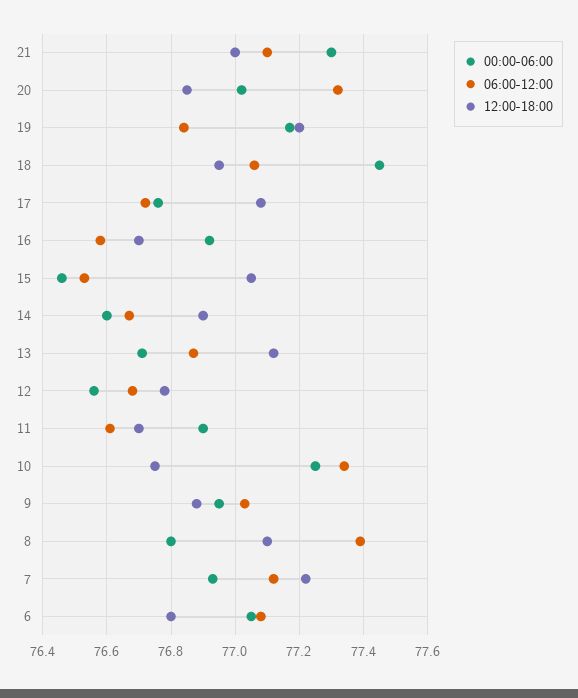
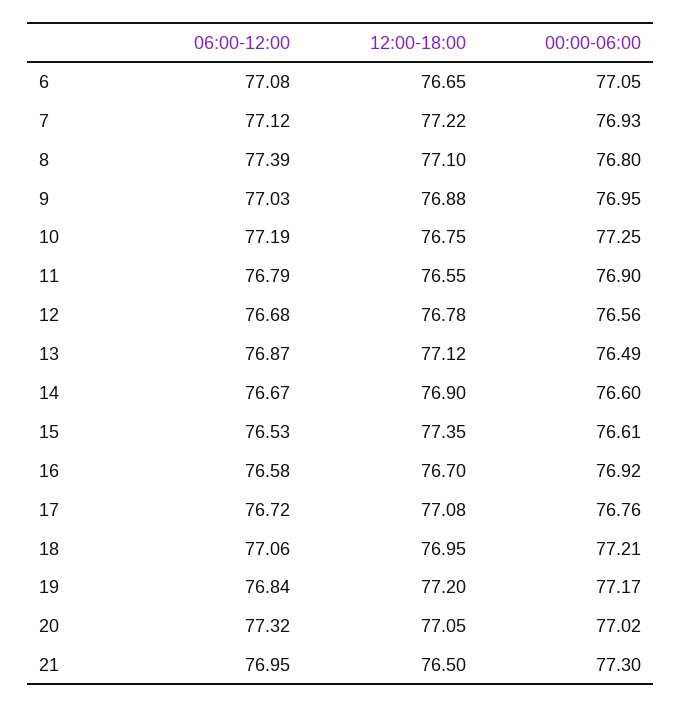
  {
    "00:00-06:00": {
      "21": 77.3,
      "20": 77.02,
      "19": 77.17,
-     "18": 77.45,
+     "18": 77.21,
      "17": 76.76,
      "16": 76.92,
-     "15": 76.45,
+     "15": 76.61,
      "14": 76.6,
-     "13": 76.7,
+     "13": 76.49,
      "12": 76.56,
      "11": 76.9,
      "10": 77.25,
      "9": 76.95,
      "8": 76.8,
      "7": 76.93,
      "6": 77.05
    },
    "06:00-12:00": {
-     "21": 77.1,
+     "21": 76.95,
      "20": 77.32,
      "19": 76.84,
      "18": 77.06,
      "17": 76.72,
      "16": 76.58,
      "15": 76.53,
      "14": 76.67,
      "13": 76.87,
      "12": 76.68,
-     "11": 76.6,
+     "11": 76.79,
-     "10": 77.35,
+     "10": 77.19,
      "9": 77.03,
      "8": 77.39,
      "7": 77.12,
      "6": 77.08
    },
    "12:00-18:00": {
-     "21": 77,
+     "21": 76.5,
-     "20": 76.85,
+     "20": 77.05,
      "19": 77.2,
      "18": 76.95,
      "17": 77.08,
      "16": 76.7,
-     "15": 77.05,
+     "15": 77.35,
      "14": 76.9,
      "13": 77.12,
      "12": 76.78,
-     "11": 76.7,
+     "11": 76.55,
      "10": 76.75,
      "9": 76.88,
      "8": 77.1,
      "7": 77.22,
-     "6": 76.8
+     "6": 76.65
    }
  }

